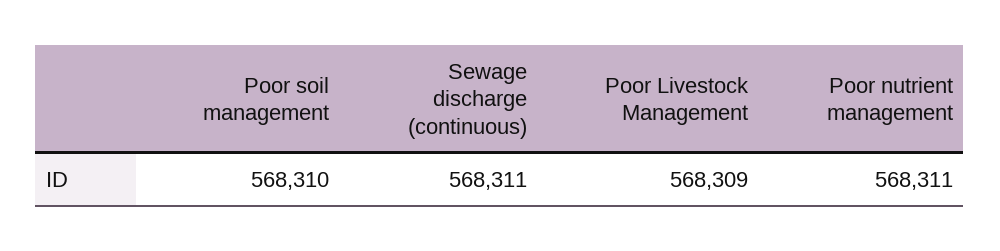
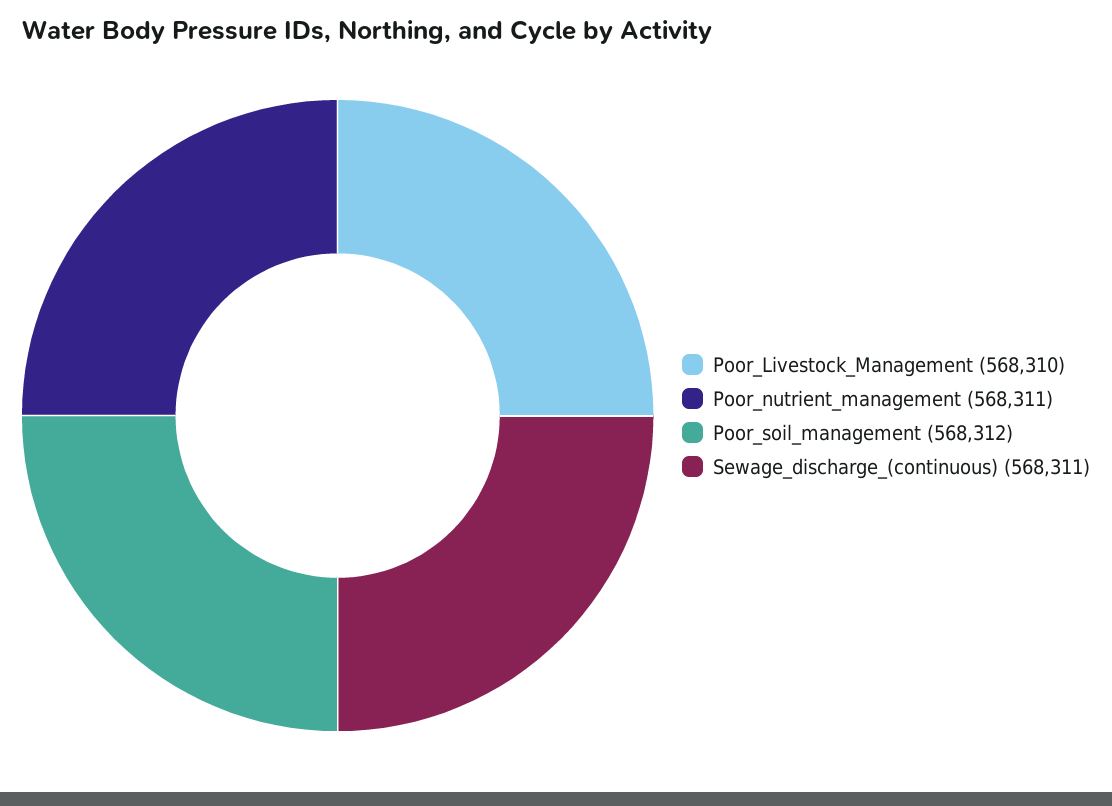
  {
-   "Poor soil management": 568310,
+   "Poor soil management": 568312,
    "Sewage discharge (continuous)": 568311,
-   "Poor Livestock Management": 568309,
+   "Poor Livestock Management": 568310,
    "Poor nutrient management": 568311
  }

